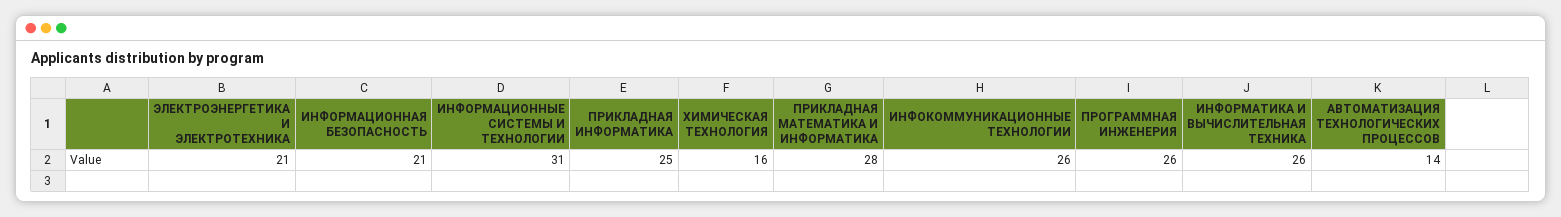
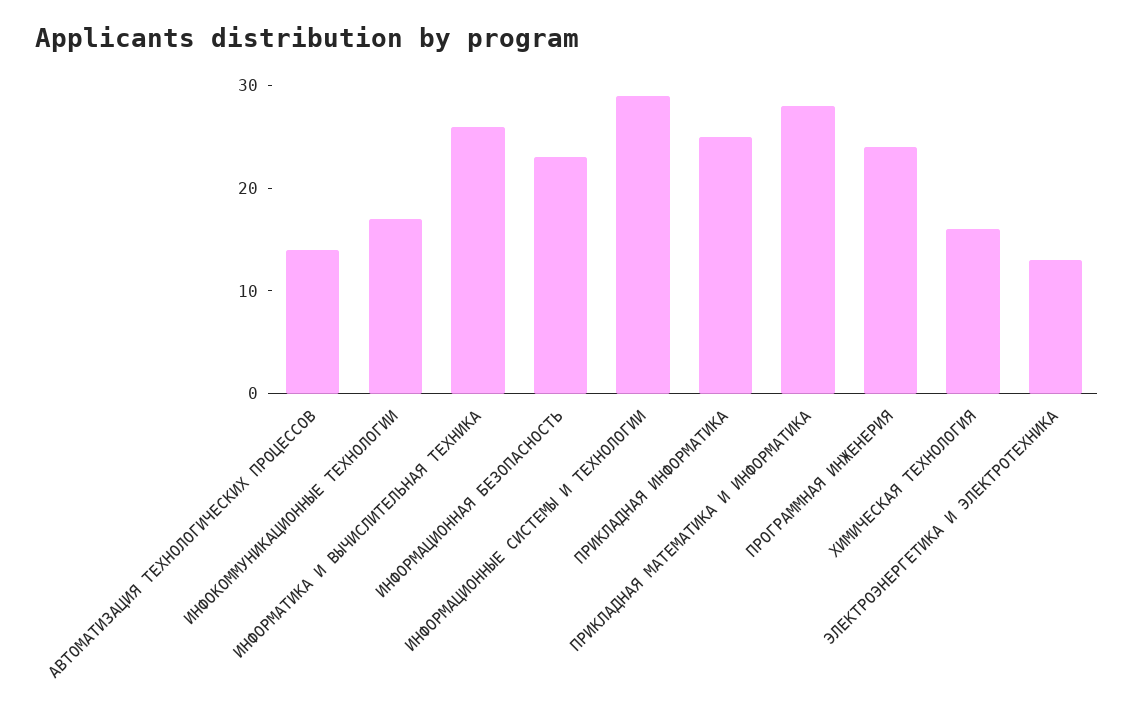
  {
-   "ЭЛЕКТРОЭНЕРГЕТИКА И ЭЛЕКТРОТЕХНИКА": 21,
+   "ЭЛЕКТРОЭНЕРГЕТИКА И ЭЛЕКТРОТЕХНИКА": 13,
-   "ИНФОРМАЦИОННАЯ БЕЗОПАСНОСТЬ": 21,
+   "ИНФОРМАЦИОННАЯ БЕЗОПАСНОСТЬ": 23,
-   "ИНФОРМАЦИОННЫЕ СИСТЕМЫ И ТЕХНОЛОГИИ": 31,
+   "ИНФОРМАЦИОННЫЕ СИСТЕМЫ И ТЕХНОЛОГИИ": 29,
    "ПРИКЛАДНАЯ ИНФОРМАТИКА": 25,
    "ХИМИЧЕСКАЯ ТЕХНОЛОГИЯ": 16,
    "ПРИКЛАДНАЯ МАТЕМАТИКА И ИНФОРМАТИКА": 28,
-   "ИНФОКОММУНИКАЦИОННЫЕ ТЕХНОЛОГИИ": 26,
+   "ИНФОКОММУНИКАЦИОННЫЕ ТЕХНОЛОГИИ": 17,
-   "ПРОГРАММНАЯ ИНЖЕНЕРИЯ": 26,
+   "ПРОГРАММНАЯ ИНЖЕНЕРИЯ": 24,
    "ИНФОРМАТИКА И ВЫЧИСЛИТЕЛЬНАЯ ТЕХНИКА": 26,
    "АВТОМАТИЗАЦИЯ ТЕХНОЛОГИЧЕСКИХ ПРОЦЕССОВ": 14
  }

